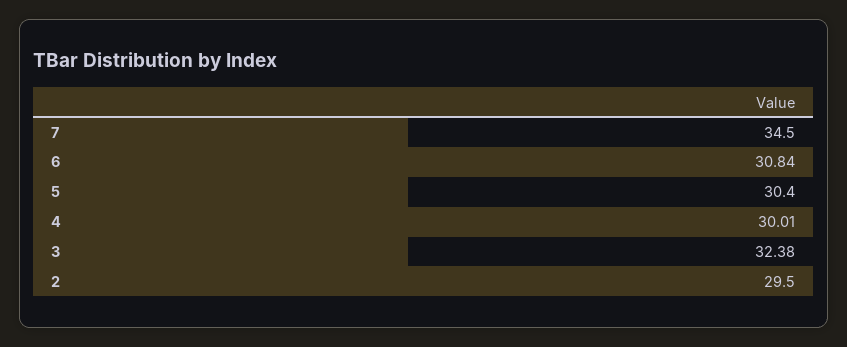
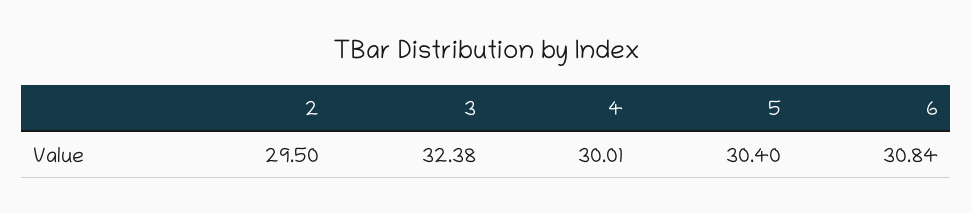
  {
-   "7": 34.5,
    "6": 30.84,
    "5": 30.4,
    "4": 30.01,
    "3": 32.38,
    "2": 29.5
  }

